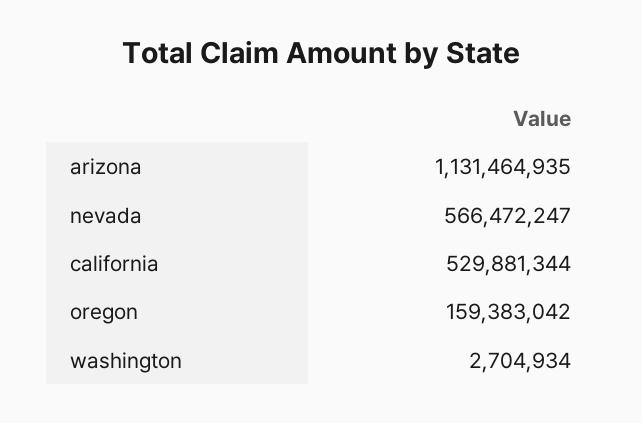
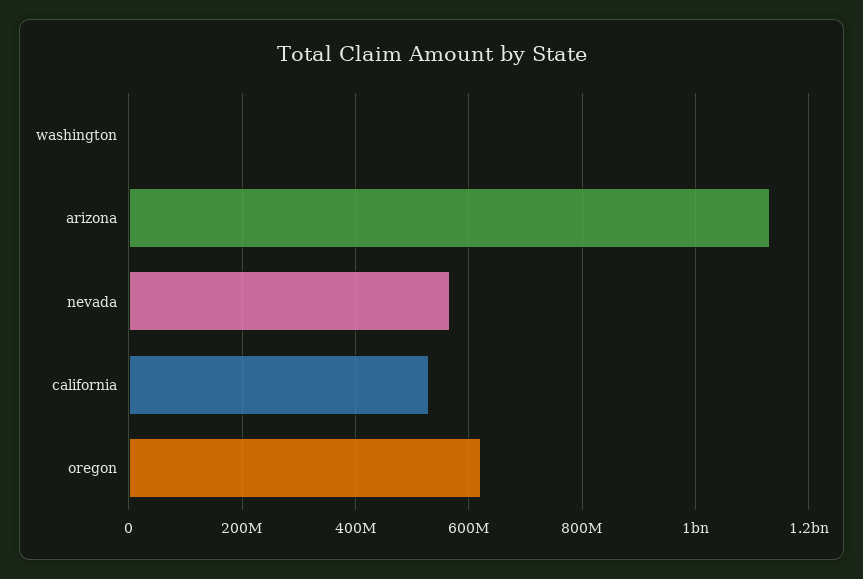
  {
    "arizona": 1131464935,
    "nevada": 566472247,
    "california": 529881344,
-   "oregon": 159383042,
+   "oregon": 620000000,
    "washington": 2704934
  }

